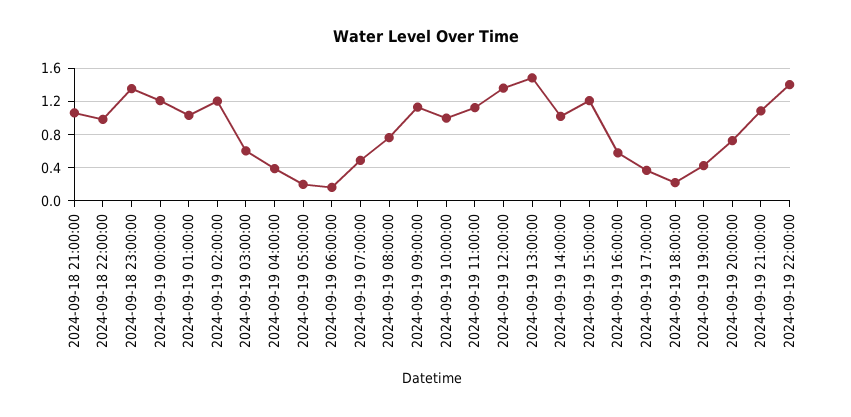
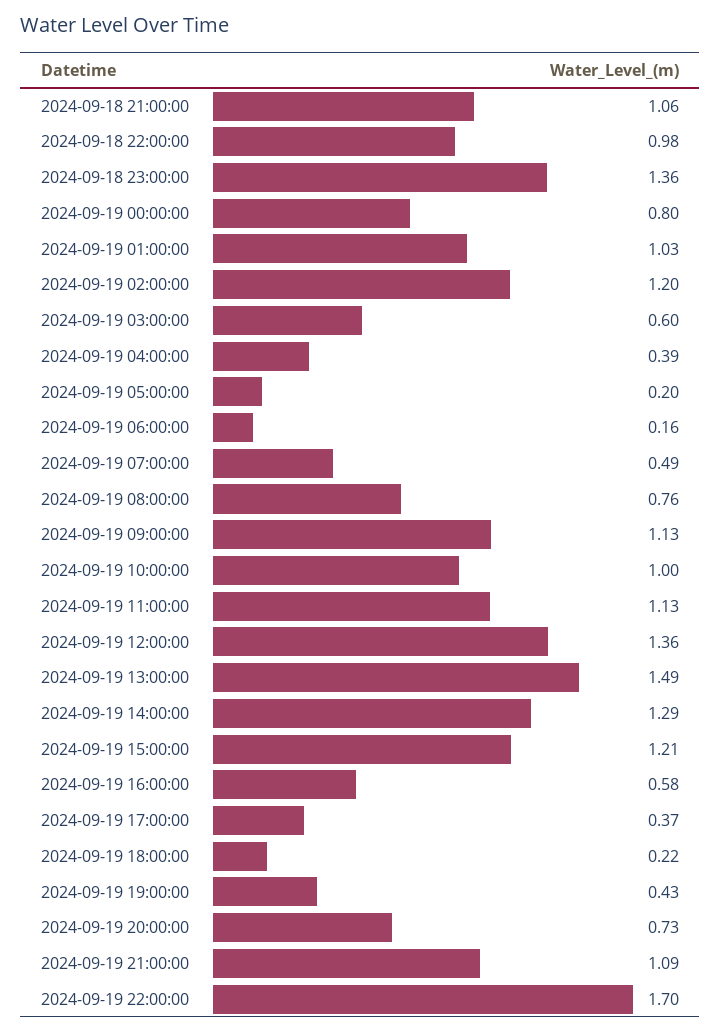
  {
    "2024-09-18 21:00:00": 1.06,
    "2024-09-18 22:00:00": 0.98,
    "2024-09-18 23:00:00": 1.36,
-   "2024-09-19 00:00:00": 1.2,
+   "2024-09-19 00:00:00": 0.8,
    "2024-09-19 01:00:00": 1.03,
    "2024-09-19 02:00:00": 1.2,
    "2024-09-19 03:00:00": 0.6,
    "2024-09-19 04:00:00": 0.39,
    "2024-09-19 05:00:00": 0.2,
    "2024-09-19 06:00:00": 0.16,
    "2024-09-19 07:00:00": 0.49,
    "2024-09-19 08:00:00": 0.76,
    "2024-09-19 09:00:00": 1.13,
    "2024-09-19 10:00:00": 1,
    "2024-09-19 11:00:00": 1.13,
    "2024-09-19 12:00:00": 1.36,
    "2024-09-19 13:00:00": 1.49,
-   "2024-09-19 14:00:00": 1,
+   "2024-09-19 14:00:00": 1.29,
    "2024-09-19 15:00:00": 1.21,
    "2024-09-19 16:00:00": 0.58,
    "2024-09-19 17:00:00": 0.37,
    "2024-09-19 18:00:00": 0.22,
    "2024-09-19 19:00:00": 0.43,
    "2024-09-19 20:00:00": 0.73,
    "2024-09-19 21:00:00": 1.09,
-   "2024-09-19 22:00:00": 1.4
+   "2024-09-19 22:00:00": 1.7
  }

